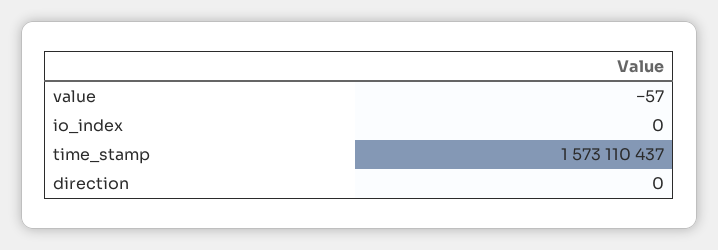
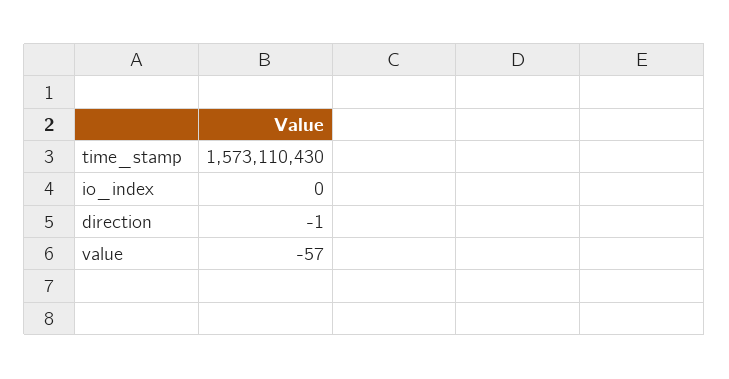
  {
    "value": -57,
    "io_index": 0,
-   "time_stamp": 1573110437,
+   "time_stamp": 1573110430,
-   "direction": 0
+   "direction": -1
  }

